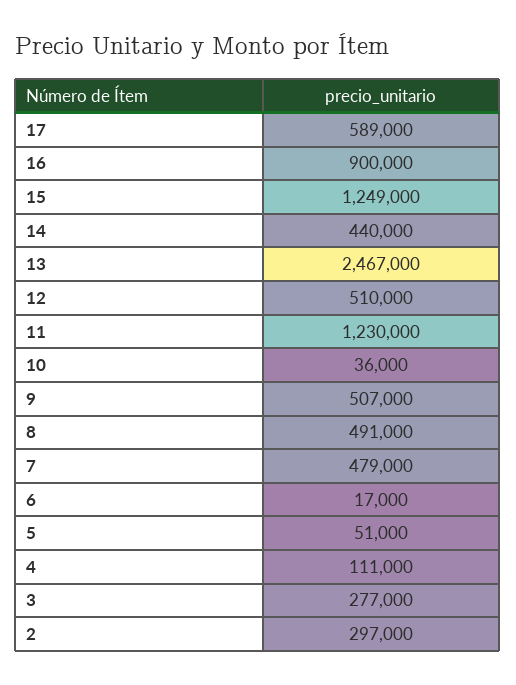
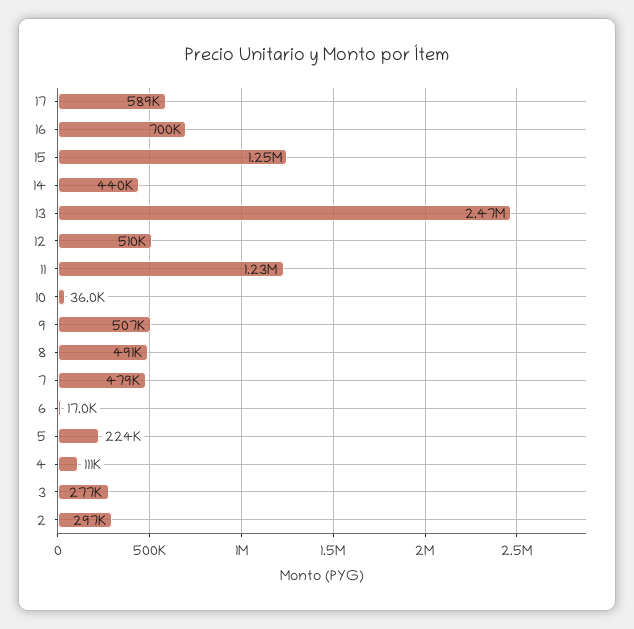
  {
    "17": 589000,
-   "16": 900000,
+   "16": 700000,
    "15": 1249000,
    "14": 440000,
    "13": 2467000,
    "12": 510000,
    "11": 1230000,
    "10": 36000,
    "9": 507000,
    "8": 491000,
    "7": 479000,
    "6": 17000,
-   "5": 51000,
+   "5": 224000,
    "4": 111000,
    "3": 277000,
    "2": 297000
  }

